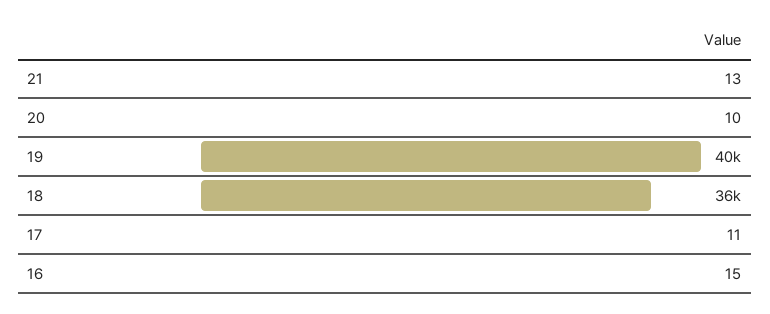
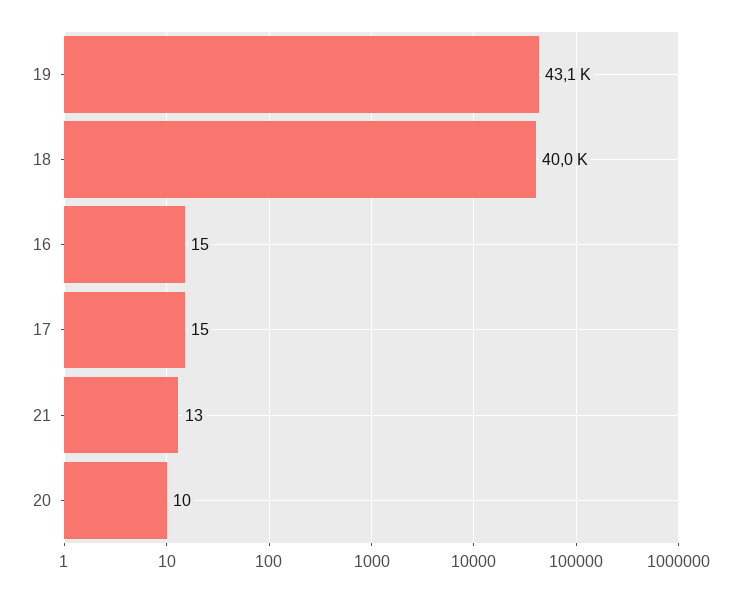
  {
    "21": 13,
    "20": 10,
-   "19": 40000,
+   "19": 43100,
-   "18": 36000,
+   "18": 40000,
-   "17": 11,
+   "17": 15,
    "16": 15
  }

